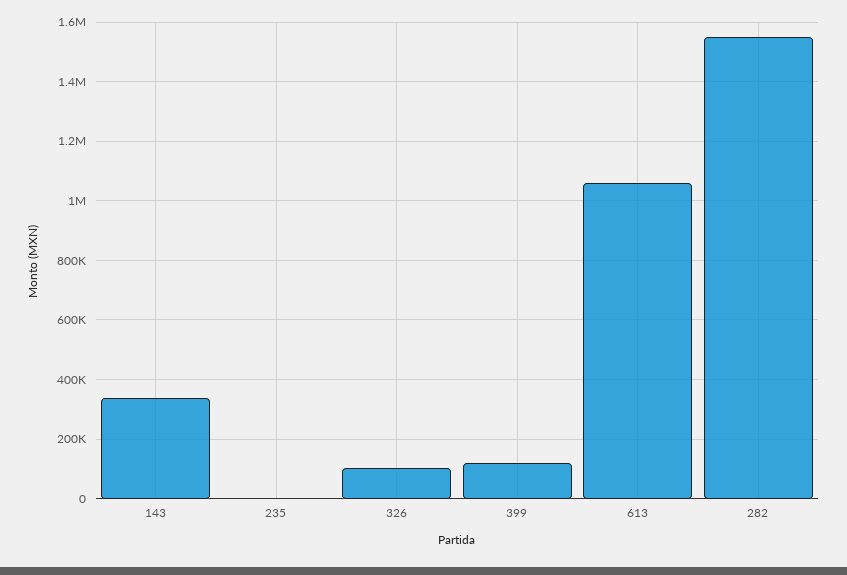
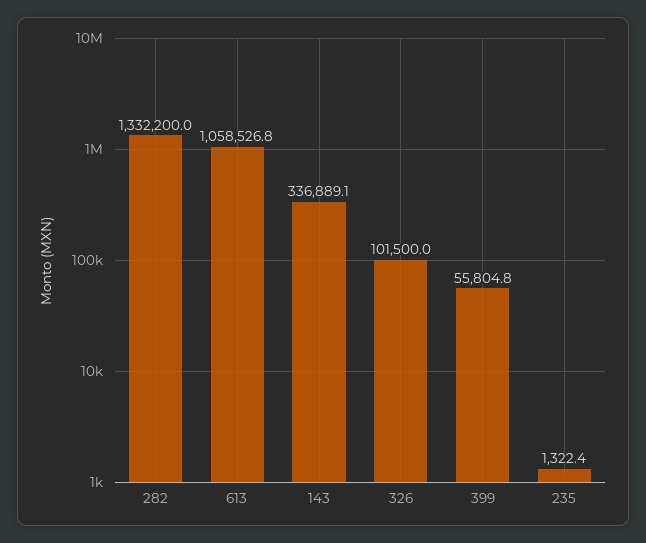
  {
    "143": 336889.1,
    "235": 1322.4,
    "326": 101500,
-   "399": 125000,
+   "399": 55804.8,
    "613": 1058526.8,
-   "282": 1550000
+   "282": 1332200
  }

